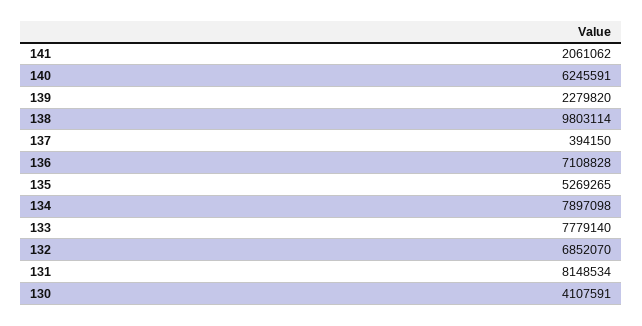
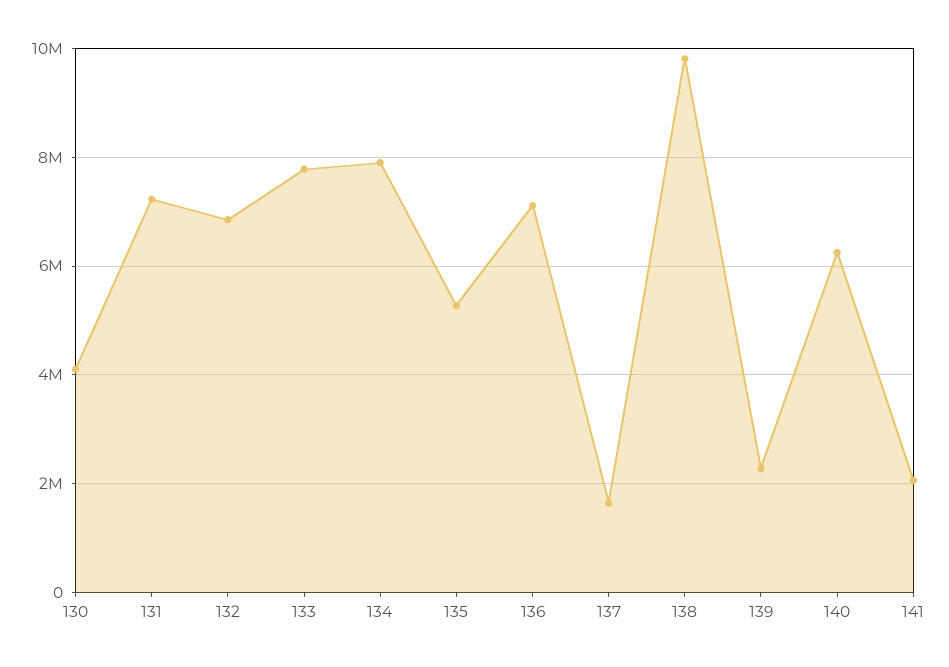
  {
    "141": 2061062,
    "140": 6245591,
    "139": 2279820,
    "138": 9803114,
-   "137": 394150,
+   "137": 1600000,
    "136": 7108828,
    "135": 5269265,
    "134": 7897098,
    "133": 7779140,
    "132": 6852070,
-   "131": 8148534,
+   "131": 7200000,
    "130": 4107591
  }

